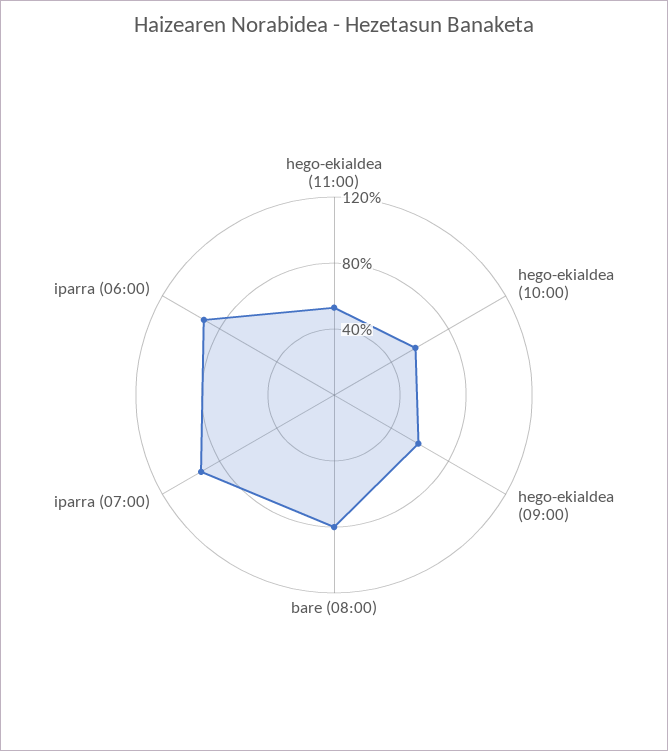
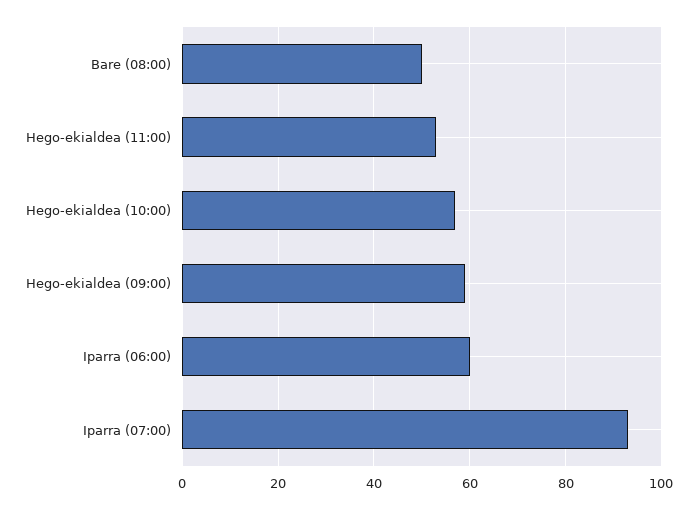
  {
    "hego-ekialdea (11:00)": 55,
    "hego-ekialdea (10:00)": 55,
    "hego-ekialdea (09:00)": 60,
-   "bare (08:00)": 80,
+   "bare (08:00)": 50,
    "iparra (07:00)": 95,
-   "iparra (06:00)": 90
+   "iparra (06:00)": 60
  }

